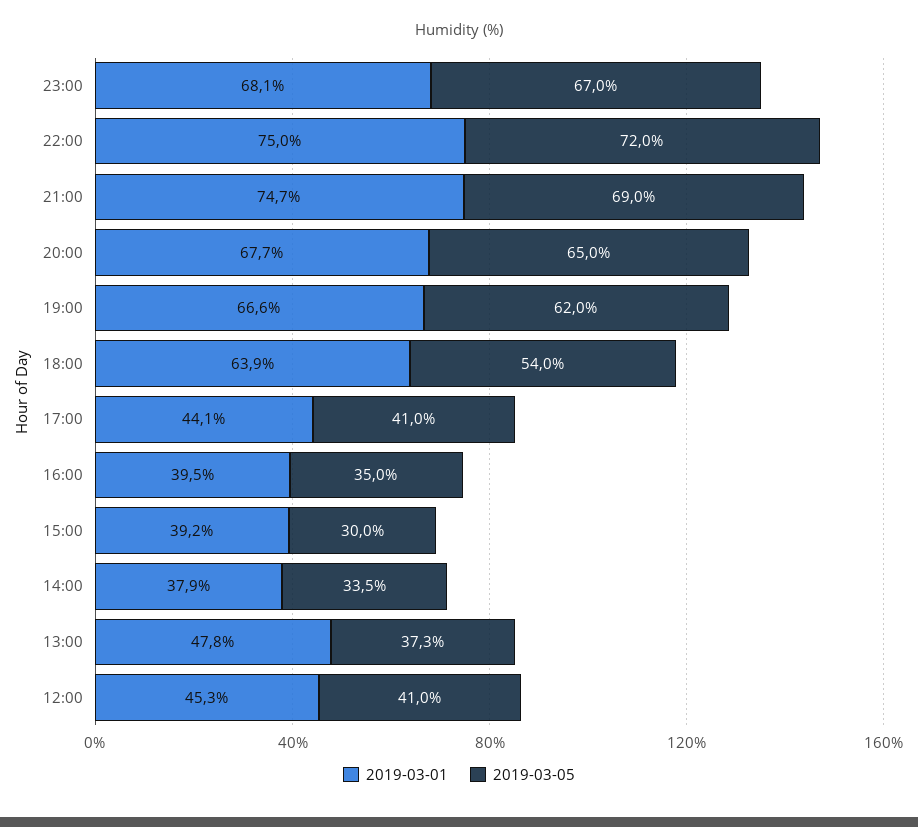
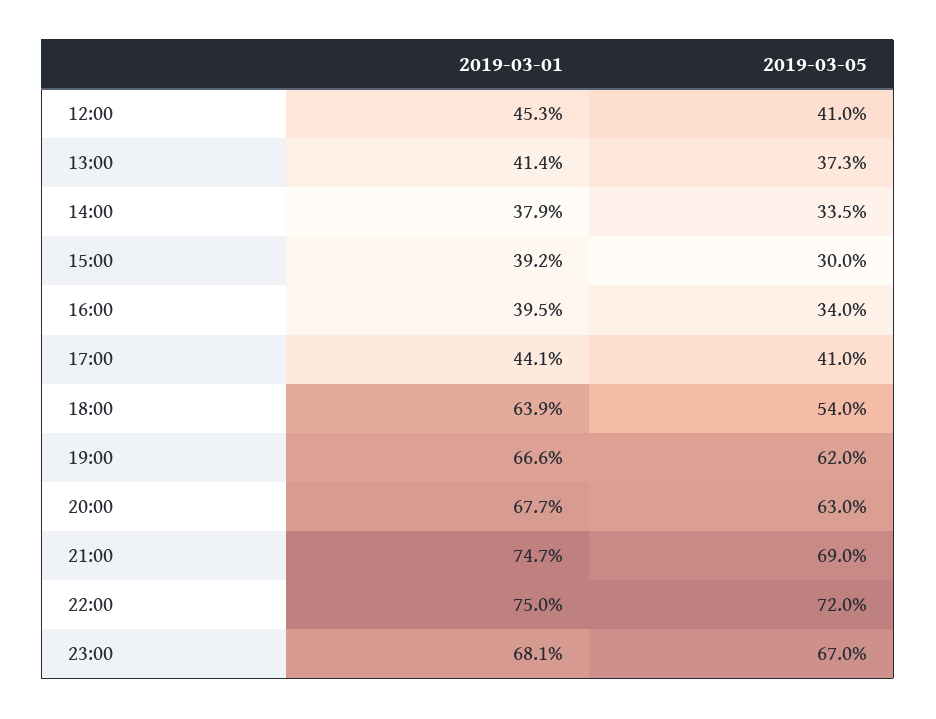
  {
    "2019-03-01": {
      "23:00": 68.1,
      "22:00": 75,
      "21:00": 74.7,
      "20:00": 67.7,
      "19:00": 66.6,
      "18:00": 63.9,
      "17:00": 44.1,
      "16:00": 39.5,
      "15:00": 39.2,
      "14:00": 37.9,
-     "13:00": 47.8,
+     "13:00": 41.4,
      "12:00": 45.3
    },
    "2019-03-05": {
      "23:00": 67,
      "22:00": 72,
      "21:00": 69,
-     "20:00": 65,
+     "20:00": 63,
      "19:00": 62,
      "18:00": 54,
      "17:00": 41,
-     "16:00": 35,
+     "16:00": 34,
      "15:00": 30,
      "14:00": 33.5,
      "13:00": 37.3,
      "12:00": 41
    }
  }

